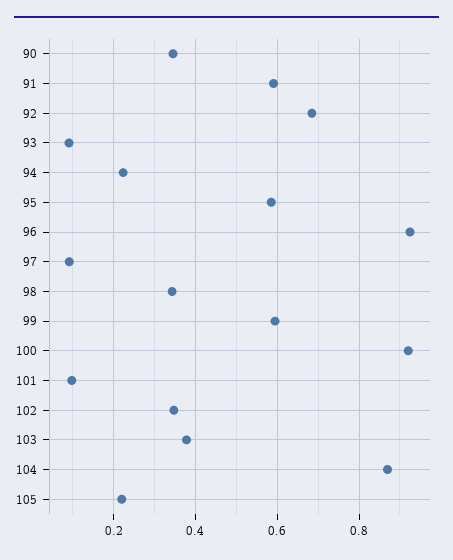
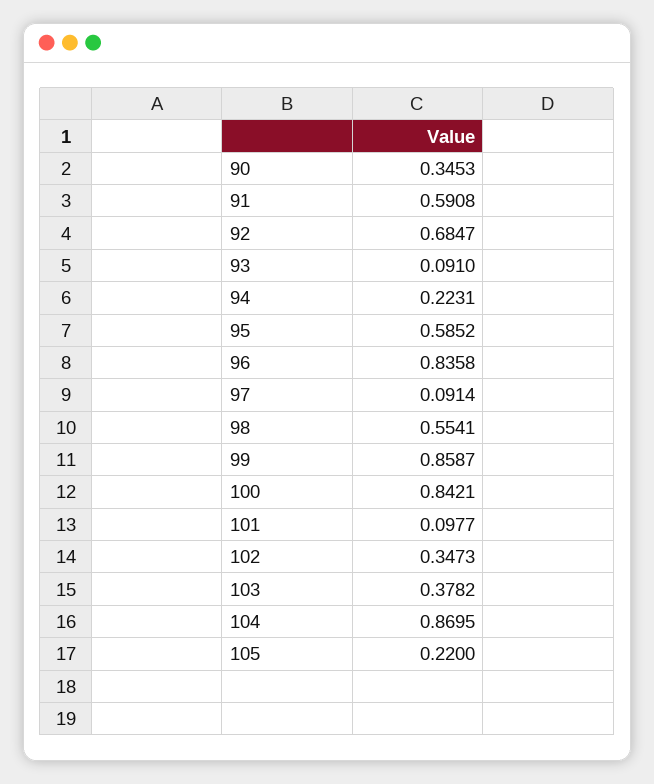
  {
    "90": 0.3453,
    "91": 0.5908,
    "92": 0.6847,
    "93": 0.091,
    "94": 0.2231,
    "95": 0.5852,
-   "96": 0.92,
+   "96": 0.8358,
    "97": 0.0914,
-   "98": 0.34,
+   "98": 0.5541,
-   "99": 0.6,
+   "99": 0.8587,
-   "100": 0.92,
+   "100": 0.8421,
    "101": 0.0977,
    "102": 0.3473,
    "103": 0.3782,
    "104": 0.8695,
    "105": 0.22
  }

